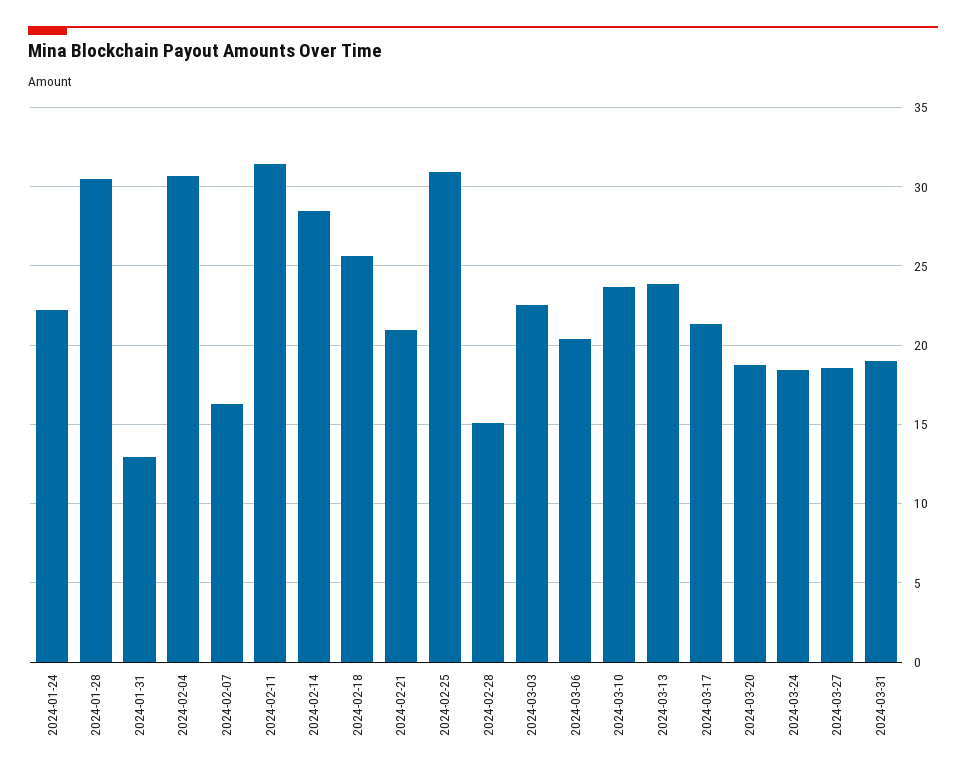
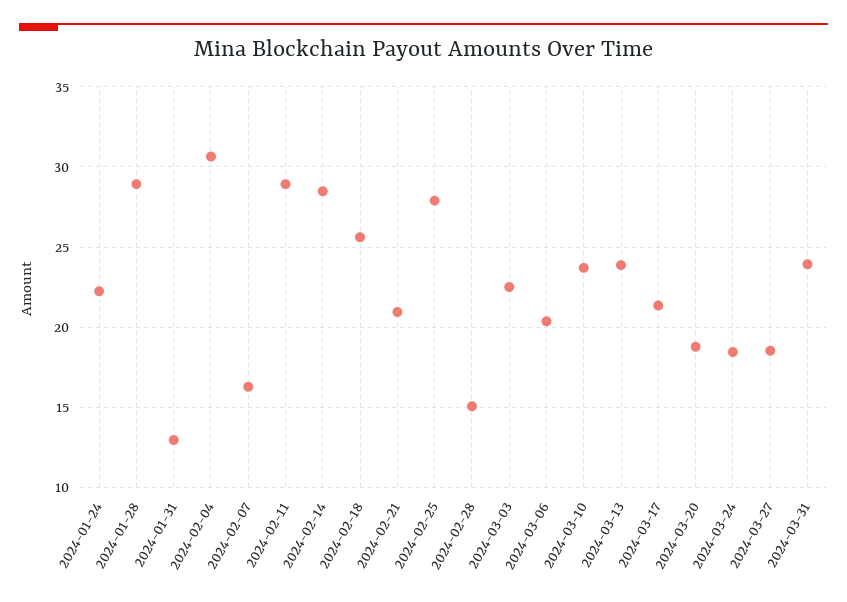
  {
    "2024-01-24": 22,
-   "2024-01-28": 30.5,
+   "2024-01-28": 29,
    "2024-01-31": 13,
    "2024-02-04": 30.5,
    "2024-02-07": 16.5,
-   "2024-02-11": 31.5,
+   "2024-02-11": 29,
    "2024-02-14": 28.5,
    "2024-02-18": 25.5,
    "2024-02-21": 21,
-   "2024-02-25": 31,
+   "2024-02-25": 28,
    "2024-02-28": 15,
    "2024-03-03": 22.5,
    "2024-03-06": 20.5,
    "2024-03-10": 23.5,
    "2024-03-13": 24,
    "2024-03-17": 21.5,
    "2024-03-20": 19,
    "2024-03-24": 18.5,
    "2024-03-27": 18.5,
-   "2024-03-31": 19
+   "2024-03-31": 24
  }

